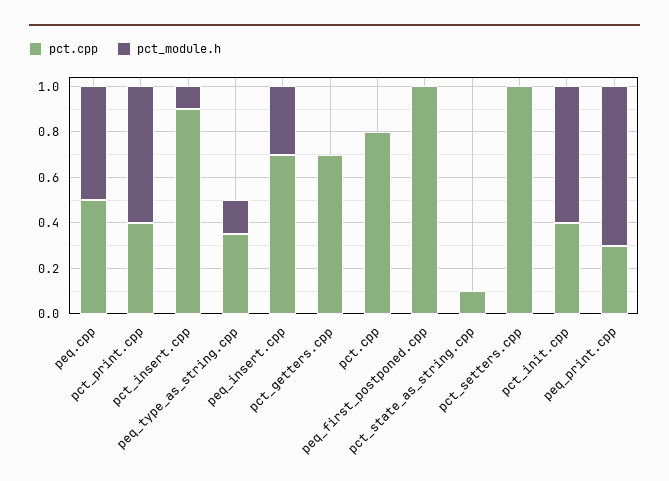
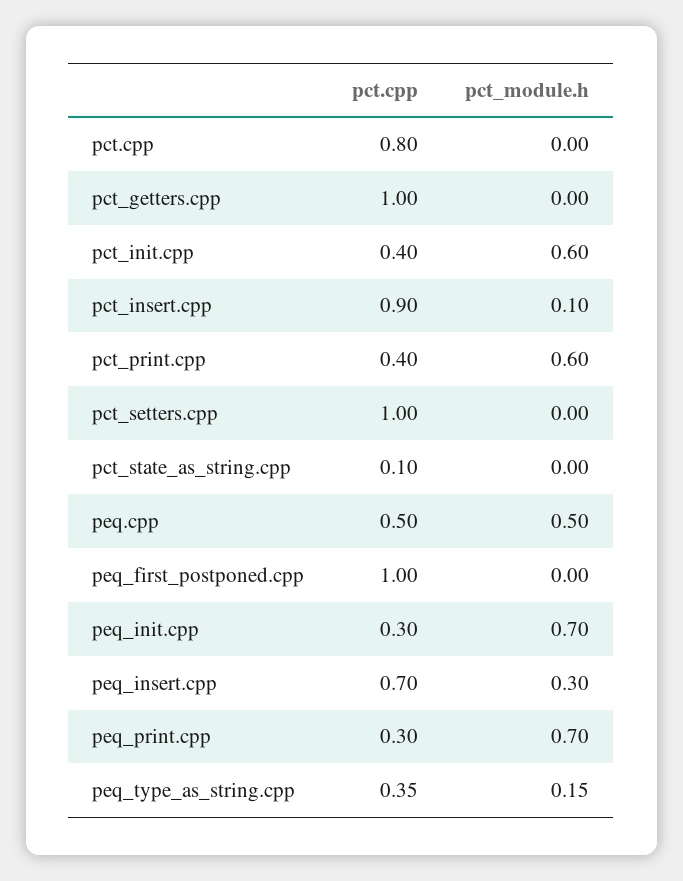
  {
    "pct.cpp": {
      "peq.cpp": 0.5,
      "pct_print.cpp": 0.4,
      "pct_insert.cpp": 0.9,
      "peq_type_as_string.cpp": 0.35,
      "peq_insert.cpp": 0.7,
-     "pct_getters.cpp": 0.7,
+     "pct_getters.cpp": 1,
      "pct.cpp": 0.8,
      "peq_first_postponed.cpp": 1,
      "pct_state_as_string.cpp": 0.1,
      "pct_setters.cpp": 1,
      "pct_init.cpp": 0.4,
-     "peq_print.cpp": 0.3
+     "peq_print.cpp": 0.3,
+     "peq_init.cpp": 0.3
    },
    "pct_module.h": {
      "peq.cpp": 0.5,
      "pct_print.cpp": 0.6,
      "pct_insert.cpp": 0.1,
      "peq_type_as_string.cpp": 0.15,
      "peq_insert.cpp": 0.3,
      "pct_getters.cpp": 0,
      "pct.cpp": 0,
      "peq_first_postponed.cpp": 0,
      "pct_state_as_string.cpp": 0,
      "pct_setters.cpp": 0,
      "pct_init.cpp": 0.6,
-     "peq_print.cpp": 0.7
+     "peq_print.cpp": 0.7,
+     "peq_init.cpp": 0.7
    }
  }

